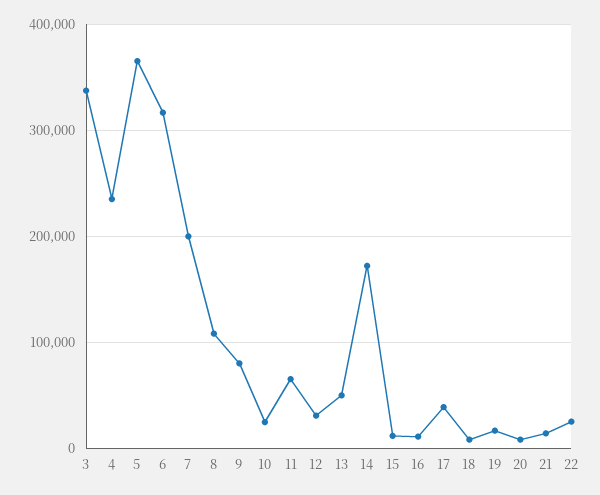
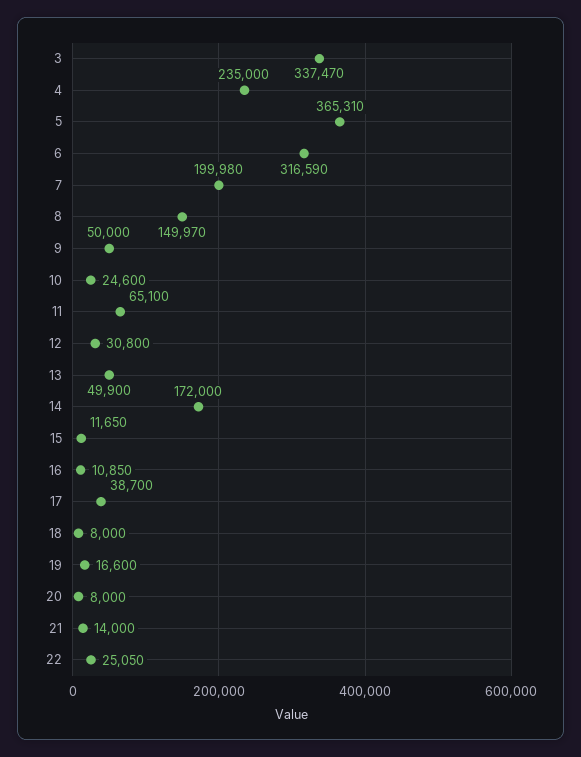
  {
    "3": 337470,
    "4": 235000,
    "5": 365310,
    "6": 316590,
    "7": 199980,
-   "8": 110000,
+   "8": 149970,
-   "9": 80000,
+   "9": 50000,
    "10": 24600,
    "11": 65100,
    "12": 30800,
    "13": 49900,
    "14": 172000,
    "15": 11650,
    "16": 10850,
    "17": 38700,
    "18": 8000,
    "19": 16600,
    "20": 8000,
    "21": 14000,
    "22": 25050
  }

